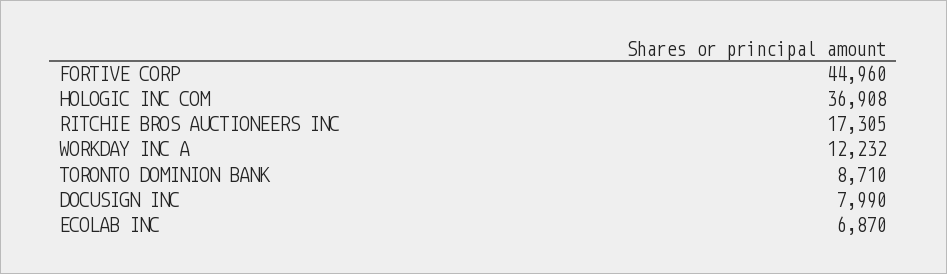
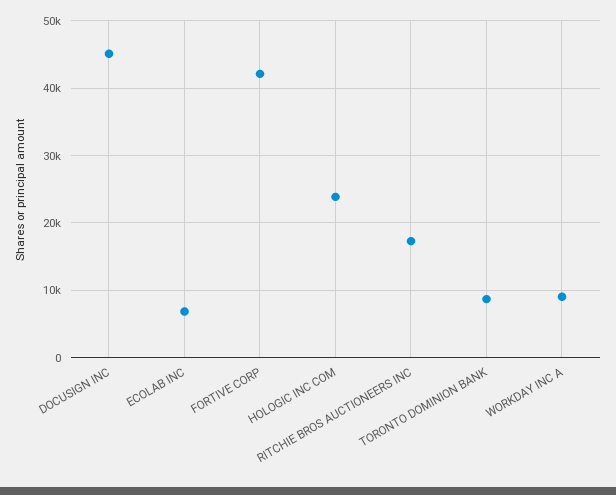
  {
-   "FORTIVE CORP": 44960,
+   "FORTIVE CORP": 42000,
-   "HOLOGIC INC COM": 36908,
+   "HOLOGIC INC COM": 24000,
    "RITCHIE BROS AUCTIONEERS INC": 17305,
-   "WORKDAY INC A": 12232,
+   "WORKDAY INC A": 9000,
    "TORONTO DOMINION BANK": 8710,
-   "DOCUSIGN INC": 7990,
+   "DOCUSIGN INC": 45000,
    "ECOLAB INC": 6870
  }

